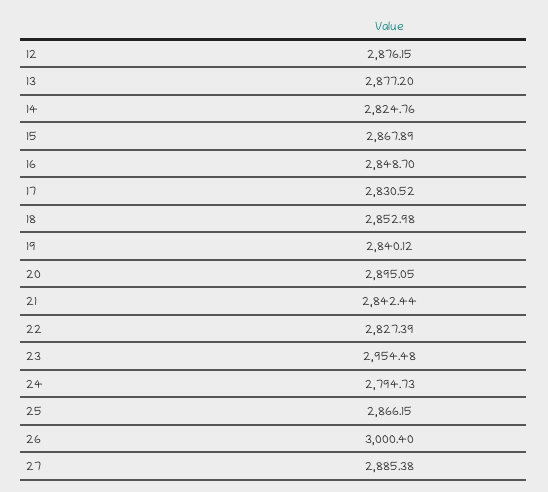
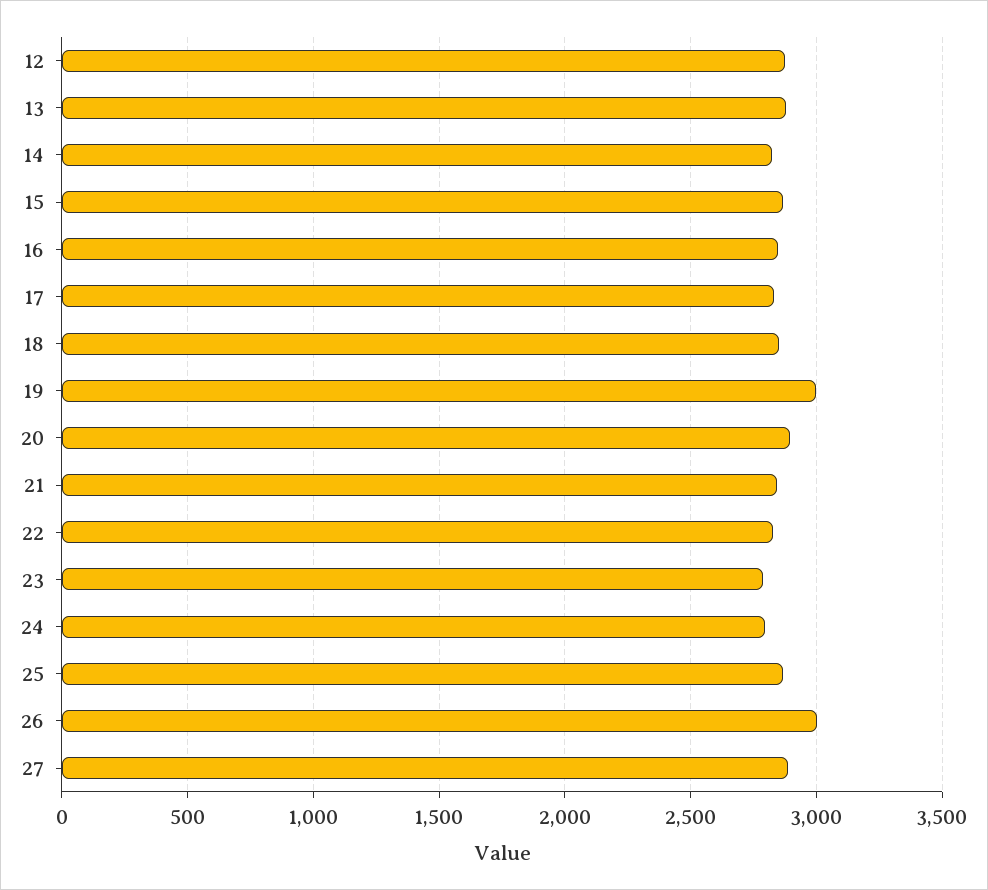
  {
    "12": 2876.15,
    "13": 2877.2,
    "14": 2824.76,
    "15": 2867.89,
    "16": 2848.7,
    "17": 2830.52,
    "18": 2852.98,
-   "19": 2840.12,
+   "19": 3000,
    "20": 2895.05,
    "21": 2842.44,
    "22": 2827.39,
-   "23": 2954.48,
+   "23": 2800,
    "24": 2794.73,
    "25": 2866.15,
    "26": 3000.4,
    "27": 2885.38
  }

